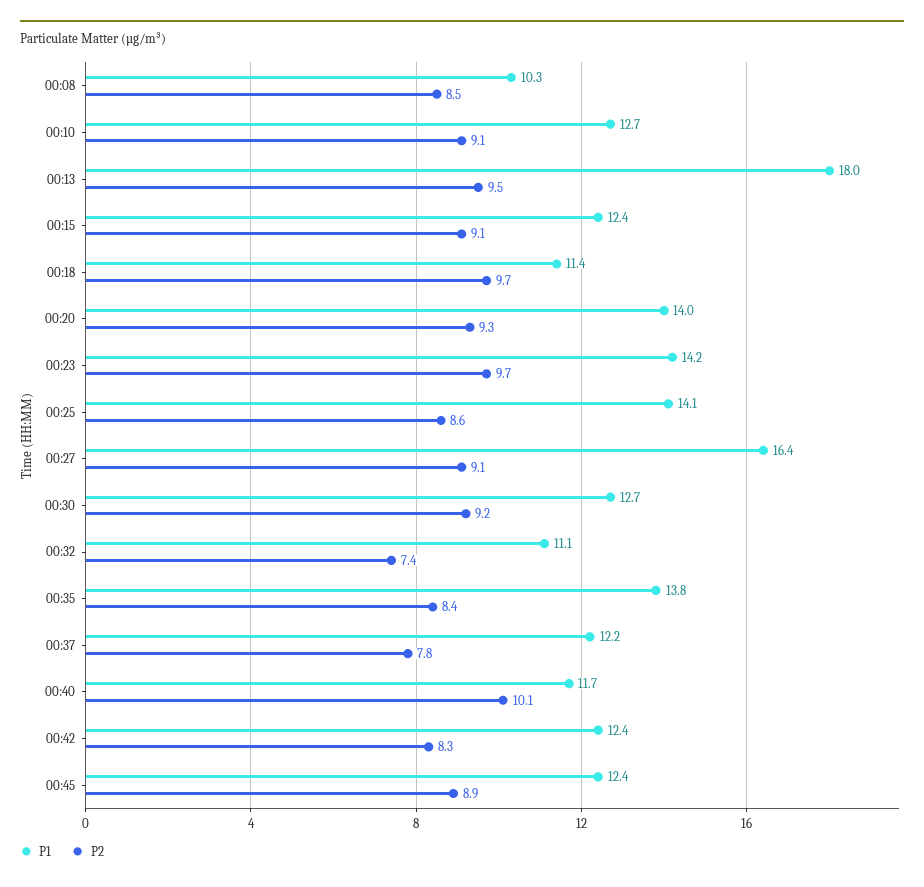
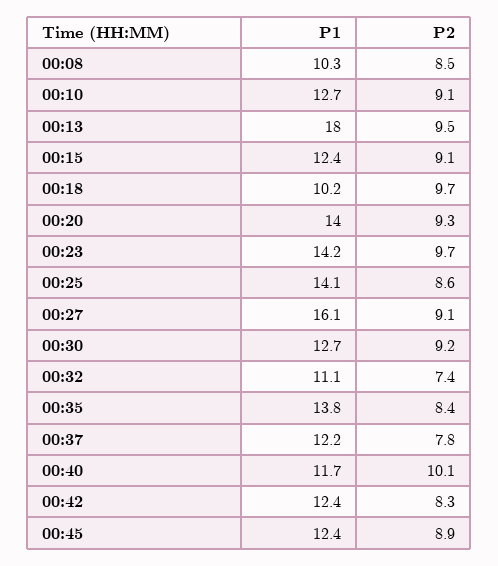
  {
    "P1": {
      "00:08": 10.3,
      "00:10": 12.7,
      "00:13": 18,
      "00:15": 12.4,
-     "00:18": 11.4,
+     "00:18": 10.2,
      "00:20": 14,
      "00:23": 14.2,
      "00:25": 14.1,
-     "00:27": 16.4,
+     "00:27": 16.1,
      "00:30": 12.7,
      "00:32": 11.1,
      "00:35": 13.8,
      "00:37": 12.2,
      "00:40": 11.7,
      "00:42": 12.4,
      "00:45": 12.4
    },
    "P2": {
      "00:08": 8.5,
      "00:10": 9.1,
      "00:13": 9.5,
      "00:15": 9.1,
      "00:18": 9.7,
      "00:20": 9.3,
      "00:23": 9.7,
      "00:25": 8.6,
      "00:27": 9.1,
      "00:30": 9.2,
      "00:32": 7.4,
      "00:35": 8.4,
      "00:37": 7.8,
      "00:40": 10.1,
      "00:42": 8.3,
      "00:45": 8.9
    }
  }

